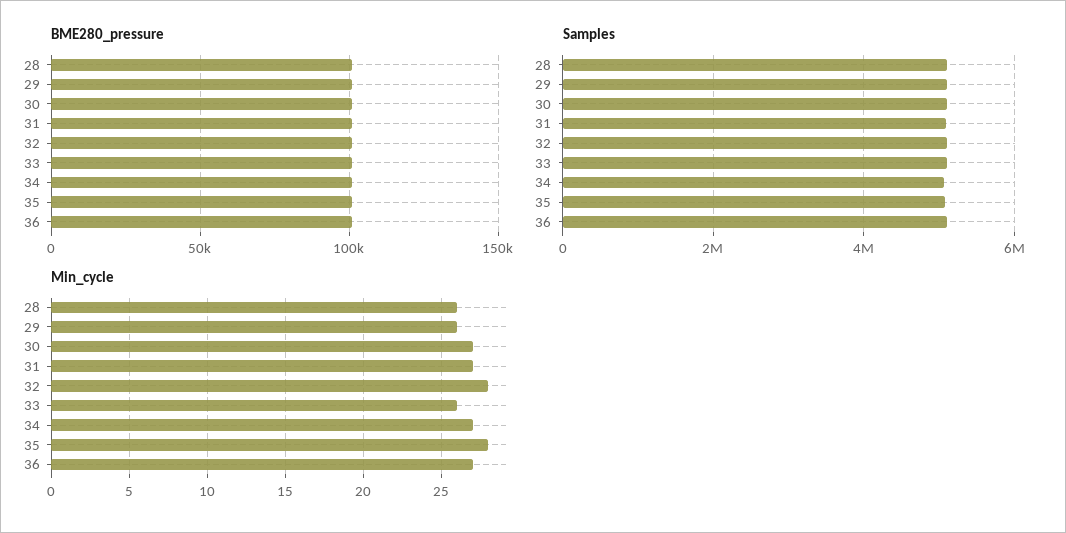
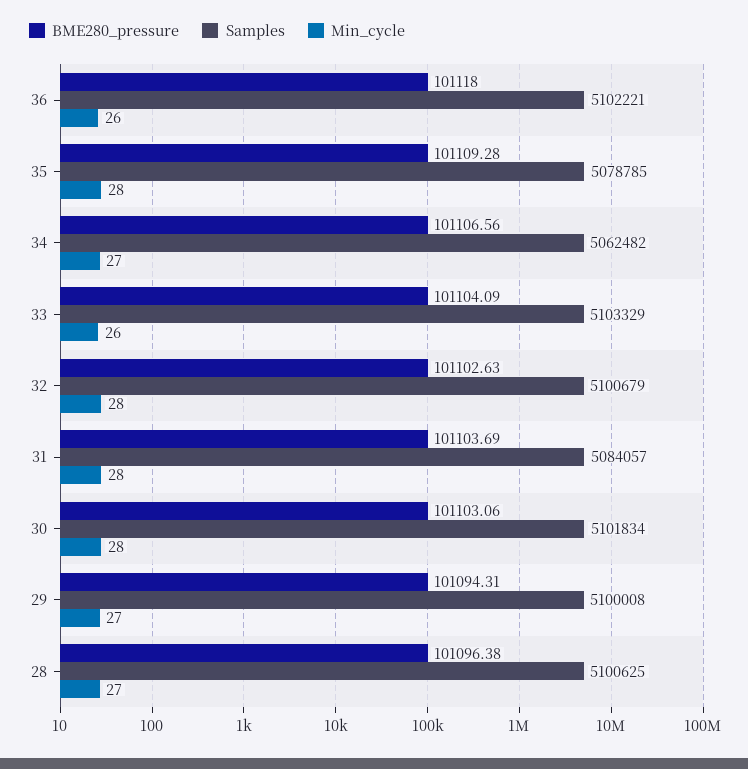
  {
    "BME280_pressure": {
      "28": 101096.38,
      "29": 101094.31,
      "30": 101103.06,
      "31": 101103.69,
      "32": 101102.63,
      "33": 101104.09,
      "34": 101106.56,
      "35": 101109.28,
      "36": 101118
    },
    "Samples": {
      "28": 5100625,
      "29": 5100008,
      "30": 5101834,
      "31": 5084057,
      "32": 5100679,
      "33": 5103329,
      "34": 5062482,
      "35": 5078785,
      "36": 5102221
    },
    "Min_cycle": {
-     "28": 26,
+     "28": 27,
-     "29": 26,
+     "29": 27,
-     "30": 27,
+     "30": 28,
-     "31": 27,
+     "31": 28,
      "32": 28,
      "33": 26,
      "34": 27,
      "35": 28,
-     "36": 27
+     "36": 26
    }
  }

